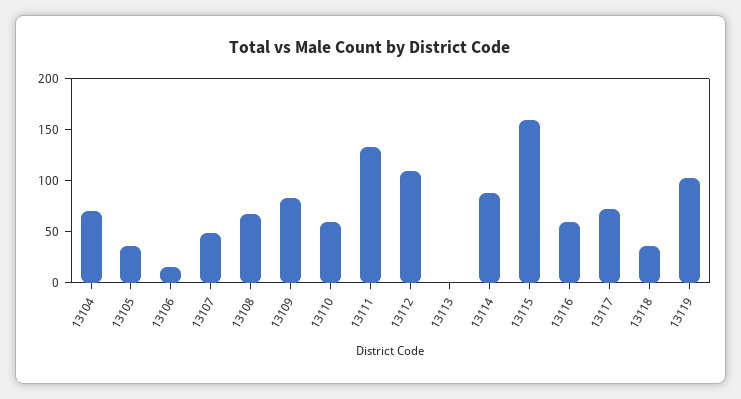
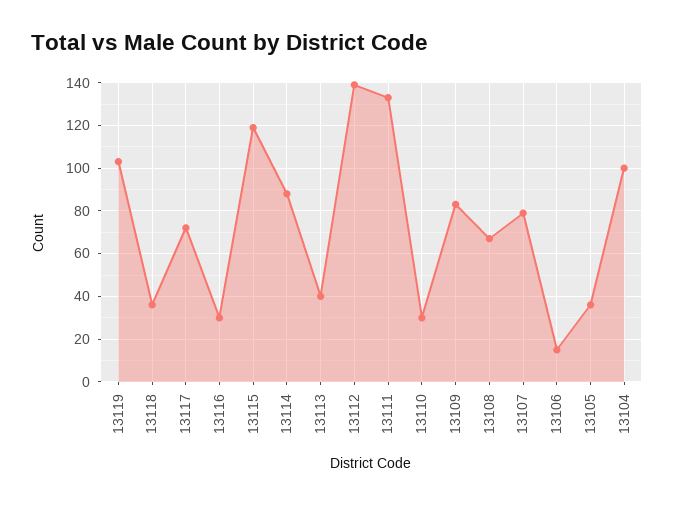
  {
-   "13104": 70,
+   "13104": 100,
    "13105": 35,
    "13106": 15,
-   "13107": 50,
+   "13107": 80,
    "13108": 65,
    "13109": 85,
-   "13110": 60,
+   "13110": 30,
    "13111": 135,
-   "13112": 110,
+   "13112": 140,
-   "13113": 0,
+   "13113": 40,
    "13114": 90,
-   "13115": 160,
+   "13115": 120,
-   "13116": 60,
+   "13116": 30,
    "13117": 70,
    "13118": 35,
    "13119": 105
  }

